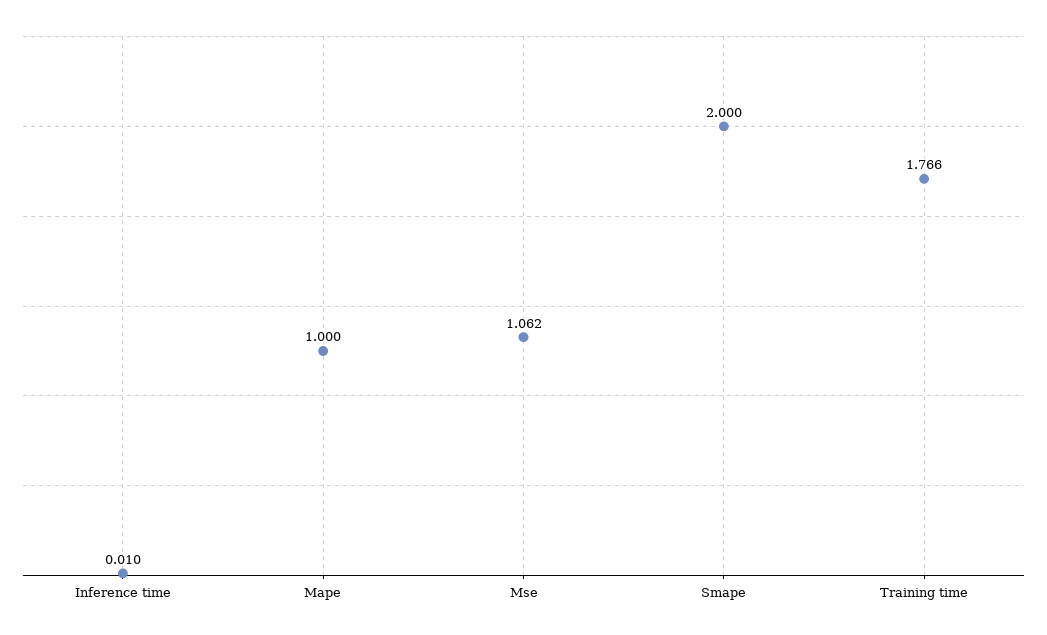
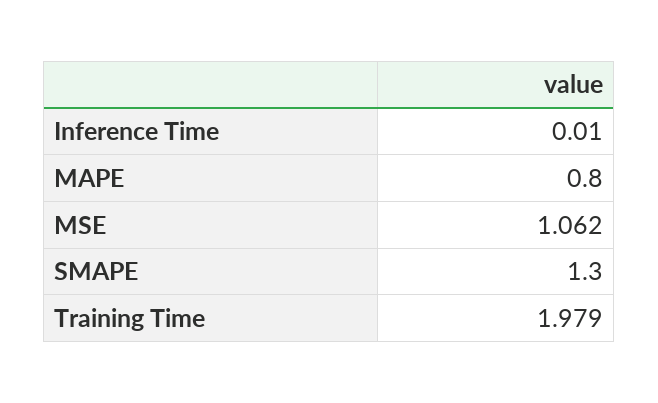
  {
    "Inference time": 0.01,
-   "Mape": 1,
+   "Mape": 0.8,
    "Mse": 1.062,
-   "Smape": 2,
+   "Smape": 1.3,
-   "Training time": 1.766
+   "Training time": 1.979
  }

